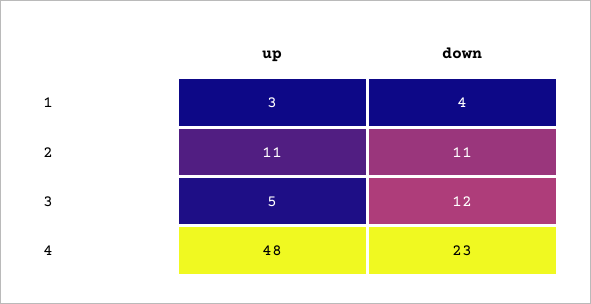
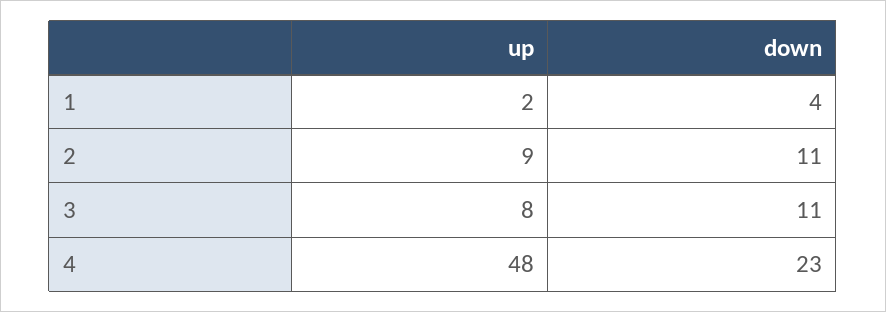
  {
    "up": {
-     "1": 3,
+     "1": 2,
-     "2": 11,
+     "2": 9,
-     "3": 5,
+     "3": 8,
      "4": 48
    },
    "down": {
      "1": 4,
      "2": 11,
-     "3": 12,
+     "3": 11,
      "4": 23
    }
  }

